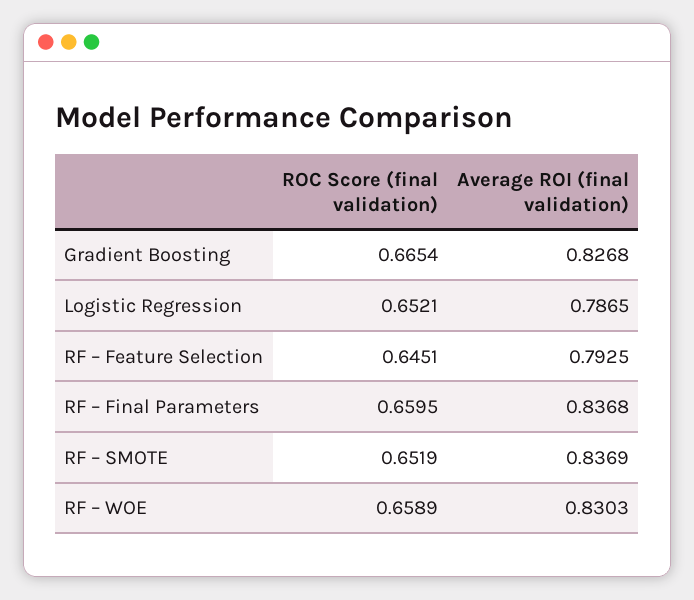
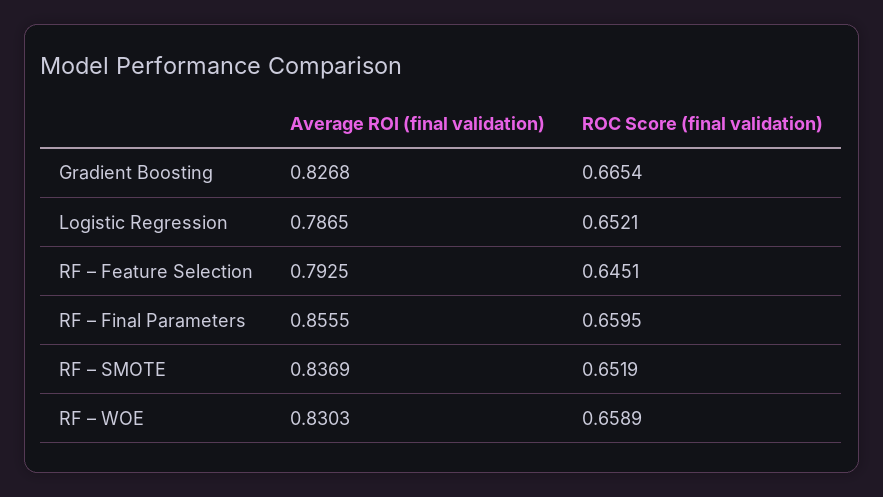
  {
    "ROC Score (final validation)": {
      "Gradient Boosting": 0.6654,
      "Logistic Regression": 0.6521,
      "RF – Feature Selection": 0.6451,
      "RF – Final Parameters": 0.6595,
      "RF – SMOTE": 0.6519,
      "RF – WOE": 0.6589
    },
    "Average ROI (final validation)": {
      "Gradient Boosting": 0.8268,
      "Logistic Regression": 0.7865,
      "RF – Feature Selection": 0.7925,
-     "RF – Final Parameters": 0.8368,
+     "RF – Final Parameters": 0.8555,
      "RF – SMOTE": 0.8369,
      "RF – WOE": 0.8303
    }
  }

